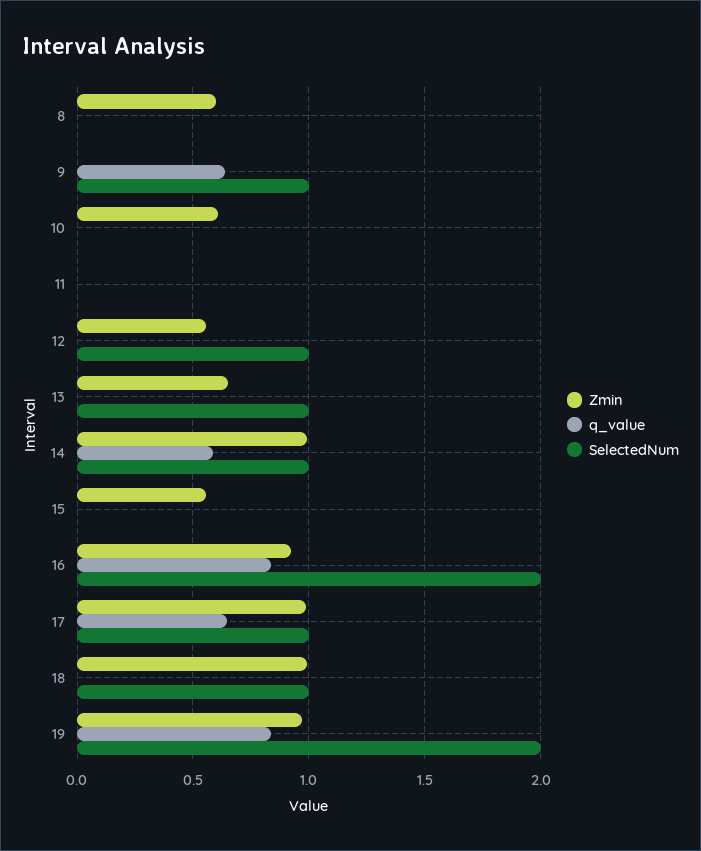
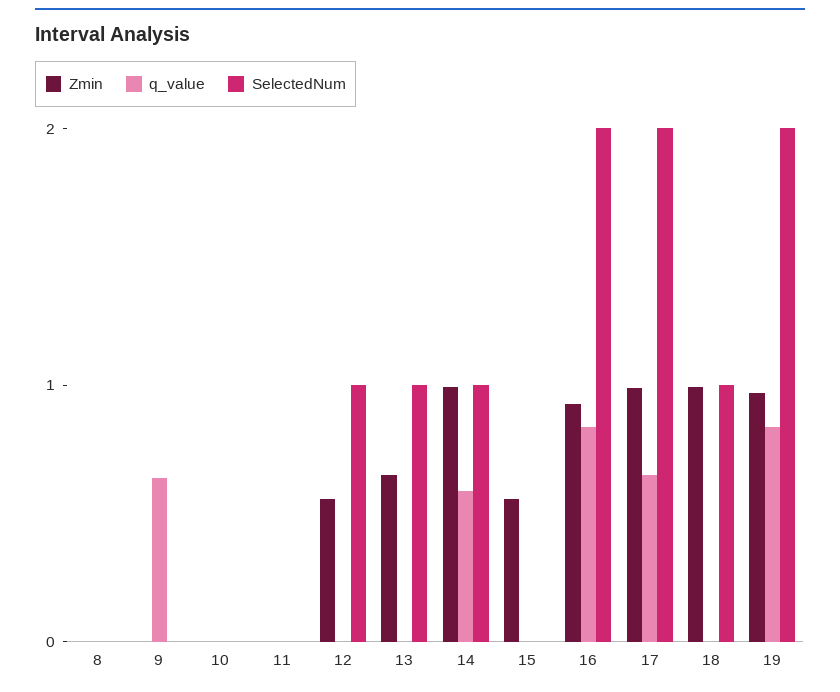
  {
    "Zmin": {
-     "8": 0.6,
+     "8": 0,
      "9": 0,
-     "10": 0.6,
+     "10": 0,
      "11": 0,
      "12": 0.55,
      "13": 0.65,
      "14": 1,
      "15": 0.55,
      "16": 0.95,
      "17": 1,
      "18": 1,
      "19": 0.95
    },
    "q_value": {
      "8": 0,
      "9": 0.65,
      "10": 0,
      "11": 0,
      "12": 0,
      "13": 0,
      "14": 0.6,
      "15": 0,
      "16": 0.85,
      "17": 0.65,
      "18": 0,
      "19": 0.85
    },
    "SelectedNum": {
      "8": 0,
-     "9": 1,
+     "9": 0,
      "10": 0,
      "11": 0,
      "12": 1,
      "13": 1,
      "14": 1,
      "15": 0,
      "16": 2,
-     "17": 1,
+     "17": 2,
      "18": 1,
      "19": 2
    }
  }

